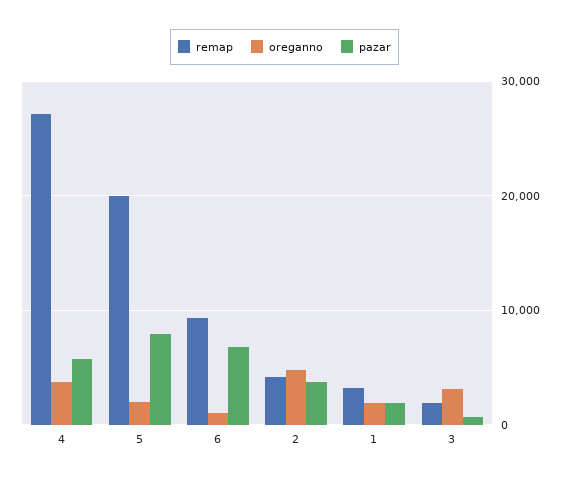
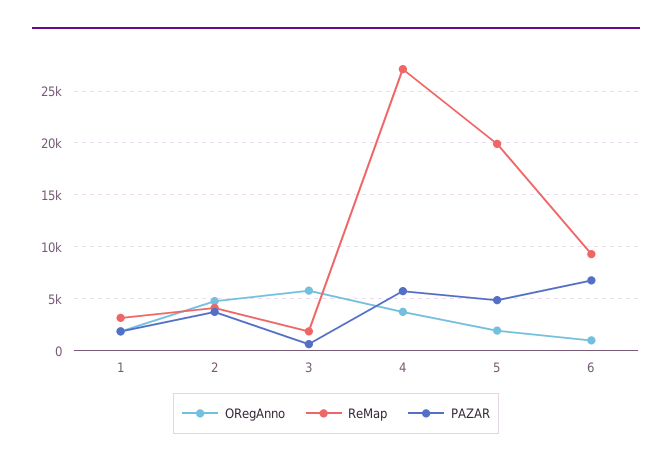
  {
    "remap": {
      "4": 27000,
      "5": 20000,
      "6": 9000,
      "2": 4000,
      "1": 3000,
      "3": 2000
    },
    "oreganno": {
      "4": 4000,
      "5": 2000,
      "6": 1000,
      "2": 5000,
      "1": 2000,
-     "3": 3000
+     "3": 6000
    },
    "pazar": {
      "4": 6000,
-     "5": 8000,
+     "5": 5000,
      "6": 7000,
      "2": 4000,
      "1": 2000,
      "3": 1000
    }
  }

